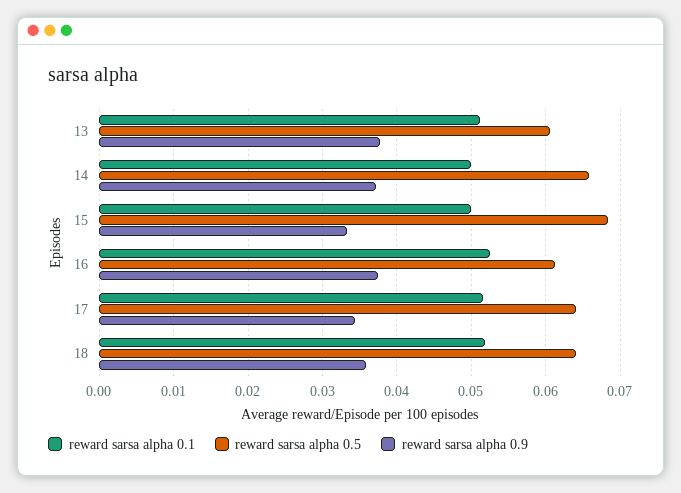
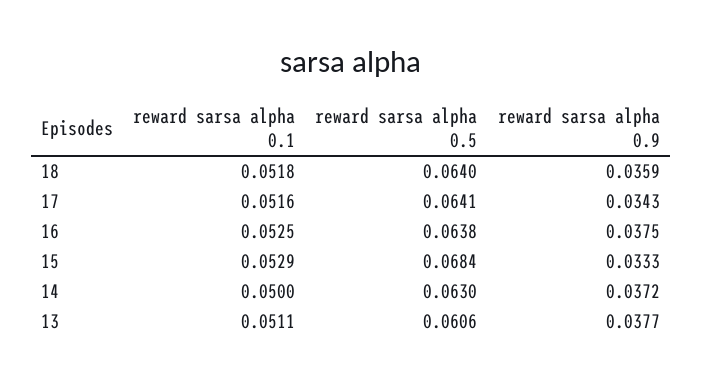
  {
    "reward sarsa alpha 0.1": {
      "13": 0.0511,
      "14": 0.05,
-     "15": 0.05,
+     "15": 0.0529,
      "16": 0.0525,
      "17": 0.0516,
      "18": 0.0518
    },
    "reward sarsa alpha 0.5": {
      "13": 0.0606,
-     "14": 0.066,
+     "14": 0.063,
      "15": 0.0684,
-     "16": 0.061,
+     "16": 0.0638,
      "17": 0.0641,
      "18": 0.064
    },
    "reward sarsa alpha 0.9": {
      "13": 0.0377,
      "14": 0.0372,
      "15": 0.0333,
      "16": 0.0375,
      "17": 0.0343,
      "18": 0.0359
    }
  }

